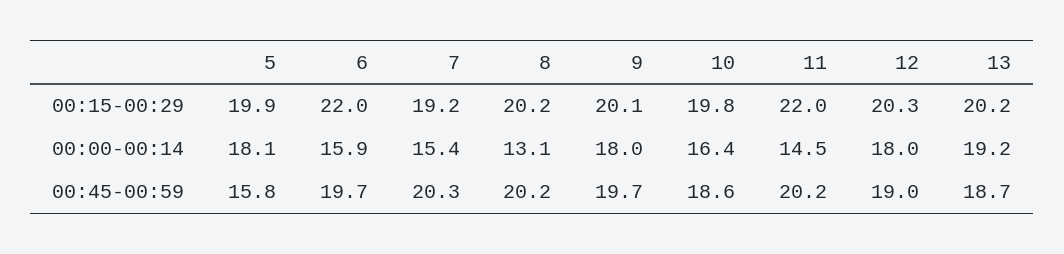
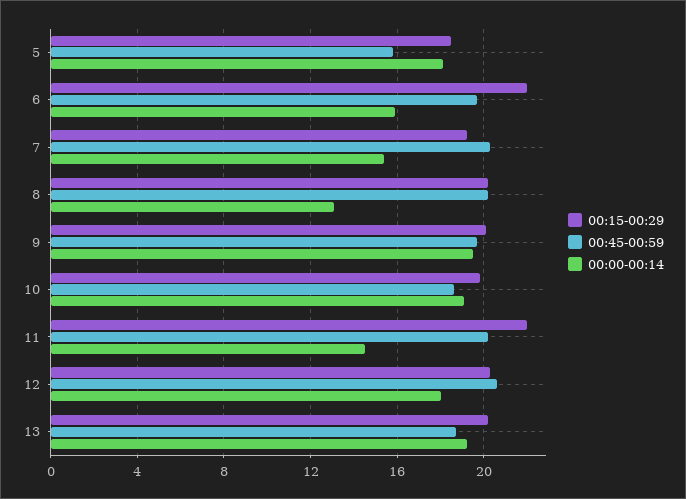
  {
    "00:15-00:29": {
-     "5": 19.9,
+     "5": 18.5,
      "6": 22,
      "7": 19.2,
      "8": 20.2,
      "9": 20.1,
      "10": 19.8,
      "11": 22,
      "12": 20.3,
      "13": 20.2
    },
    "00:00-00:14": {
      "5": 18.1,
      "6": 15.9,
      "7": 15.4,
      "8": 13.1,
-     "9": 18,
+     "9": 19.5,
-     "10": 16.4,
+     "10": 19,
      "11": 14.5,
      "12": 18,
      "13": 19.2
    },
    "00:45-00:59": {
      "5": 15.8,
      "6": 19.7,
      "7": 20.3,
      "8": 20.2,
      "9": 19.7,
      "10": 18.6,
      "11": 20.2,
-     "12": 19,
+     "12": 20.5,
      "13": 18.7
    }
  }

